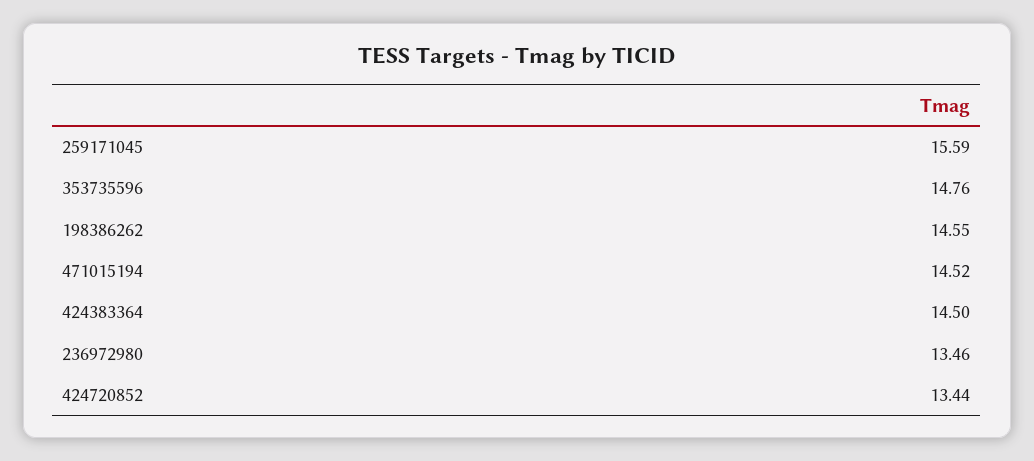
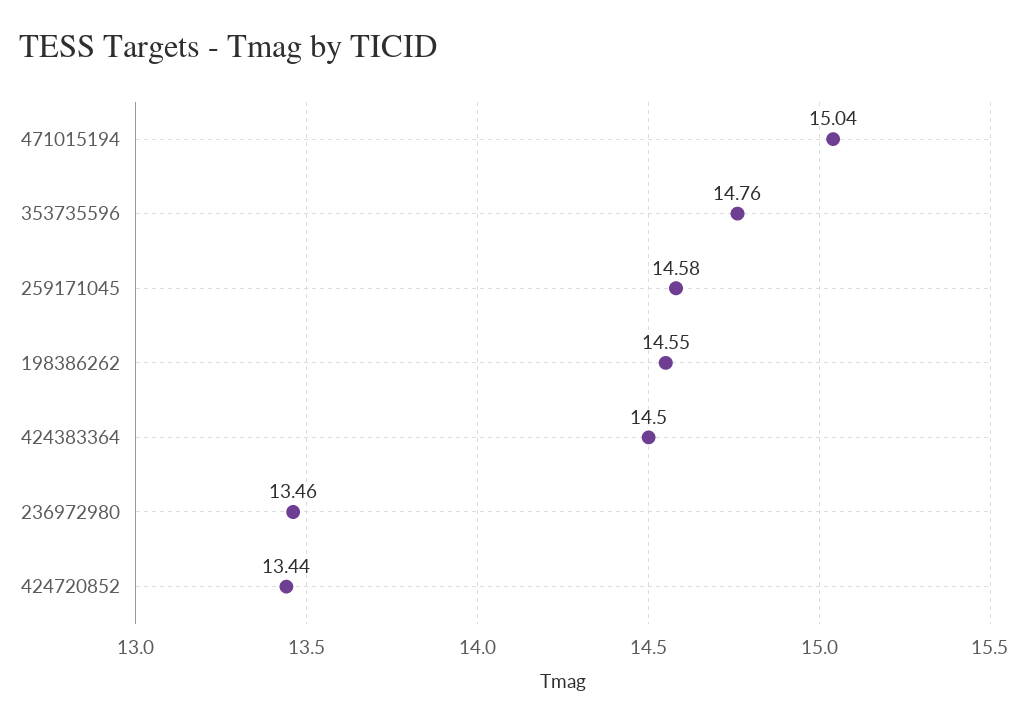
  {
-   "259171045": 15.59,
+   "259171045": 14.58,
    "353735596": 14.76,
    "198386262": 14.55,
-   "471015194": 14.52,
+   "471015194": 15.04,
    "424383364": 14.5,
    "236972980": 13.46,
    "424720852": 13.44
  }

